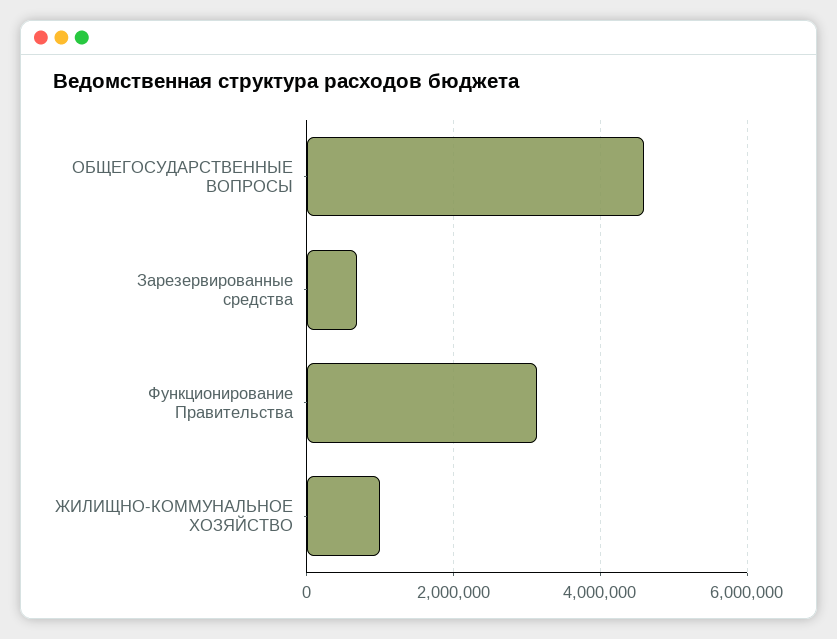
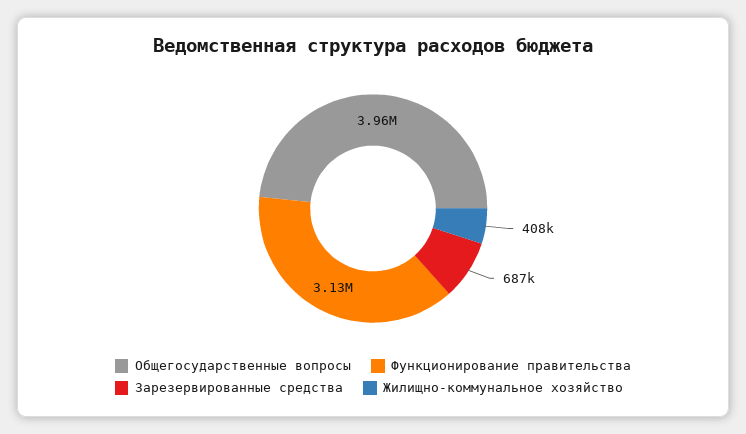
  {
-   "ОБЩЕГОСУДАРСТВЕННЫЕ ВОПРОСЫ": 4600000,
+   "ОБЩЕГОСУДАРСТВЕННЫЕ ВОПРОСЫ": 3960000,
    "Зарезервированные средства": 687000,
    "Функционирование Правительства": 3130000,
-   "ЖИЛИЩНО-КОММУНАЛЬНОЕ ХОЗЯЙСТВО": 1000000
+   "ЖИЛИЩНО-КОММУНАЛЬНОЕ ХОЗЯЙСТВО": 408000
  }

